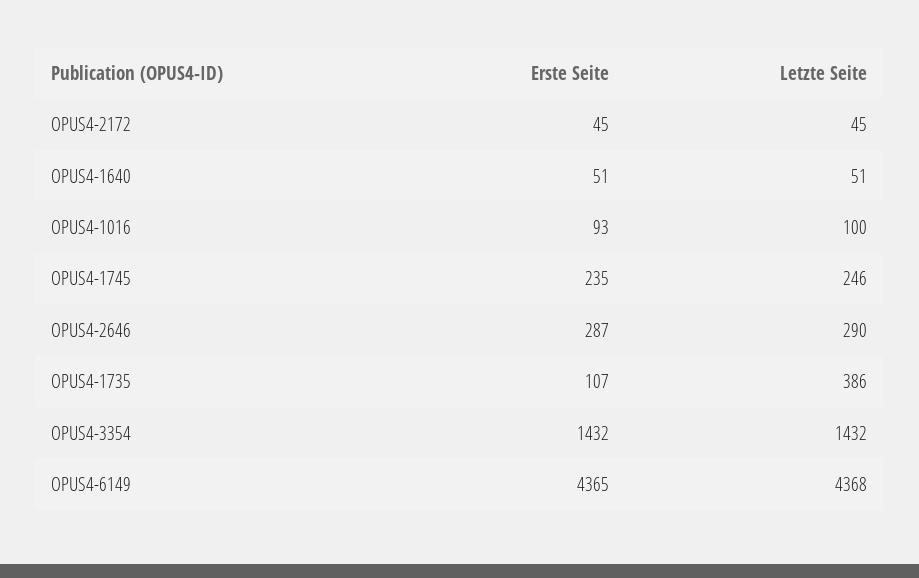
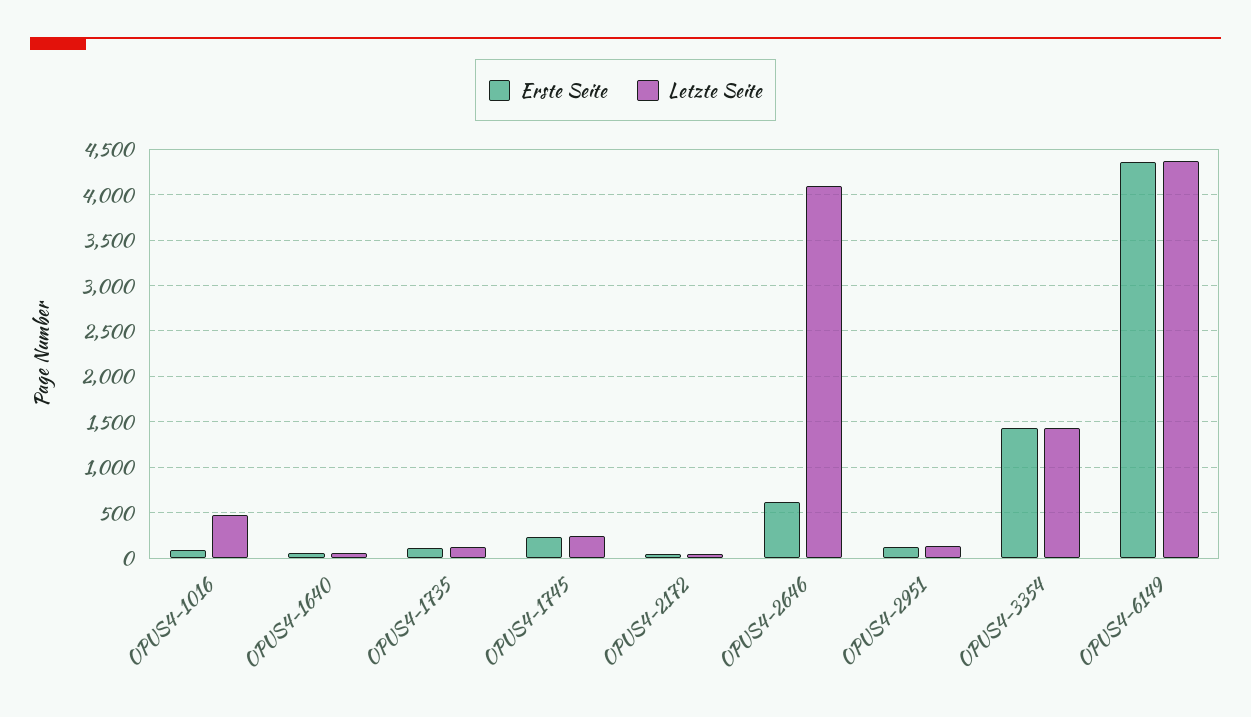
  {
    "Erste Seite": {
      "OPUS4-2172": 45,
      "OPUS4-1640": 51,
      "OPUS4-1016": 93,
      "OPUS4-1745": 235,
-     "OPUS4-2646": 287,
+     "OPUS4-2646": 600,
      "OPUS4-1735": 107,
      "OPUS4-3354": 1432,
-     "OPUS4-6149": 4365
+     "OPUS4-6149": 4365,
+     "OPUS4-2951": 100
    },
    "Letzte Seite": {
      "OPUS4-2172": 45,
      "OPUS4-1640": 51,
-     "OPUS4-1016": 100,
+     "OPUS4-1016": 500,
      "OPUS4-1745": 246,
-     "OPUS4-2646": 290,
+     "OPUS4-2646": 4100,
-     "OPUS4-1735": 386,
+     "OPUS4-1735": 100,
      "OPUS4-3354": 1432,
-     "OPUS4-6149": 4368
+     "OPUS4-6149": 4368,
+     "OPUS4-2951": 100
    }
  }

